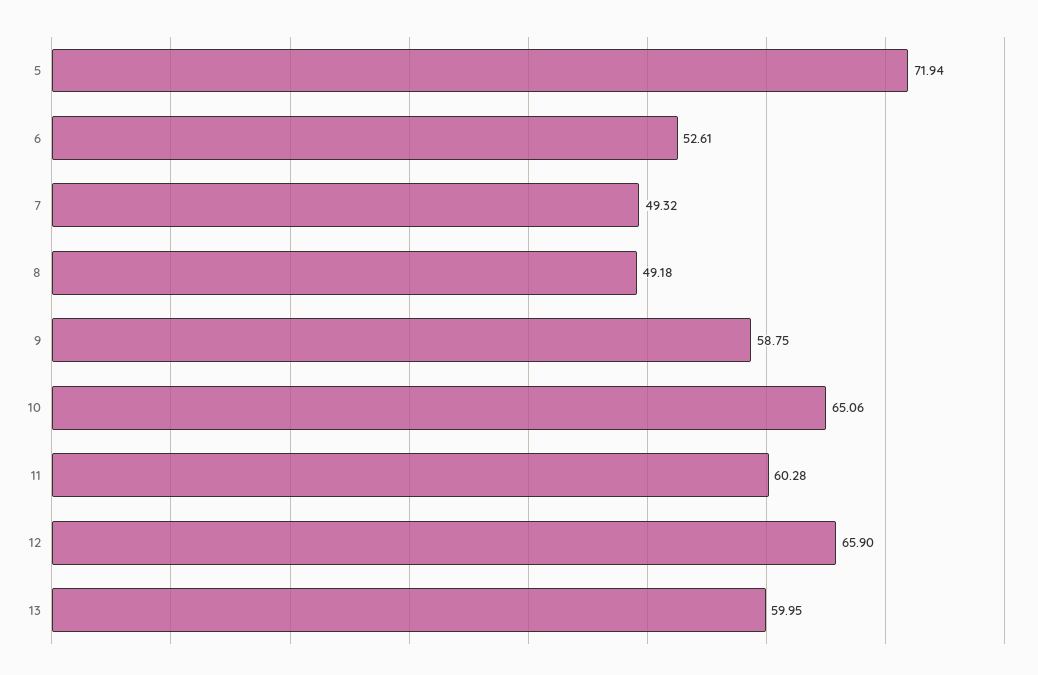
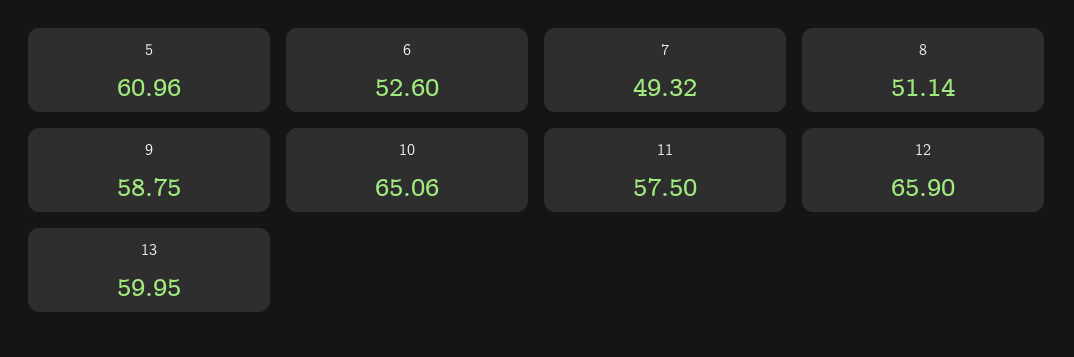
  {
-   "5": 71.94,
+   "5": 60.96,
-   "6": 52.61,
+   "6": 52.6,
    "7": 49.32,
-   "8": 49.18,
+   "8": 51.14,
    "9": 58.75,
    "10": 65.06,
-   "11": 60.28,
+   "11": 57.5,
    "12": 65.9,
    "13": 59.95
  }

